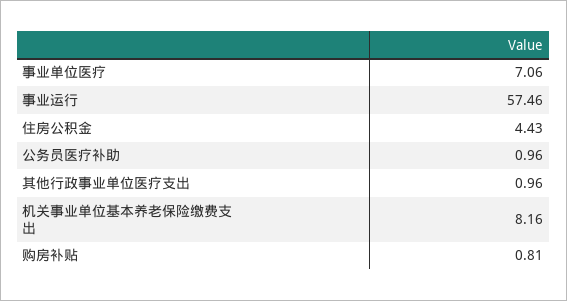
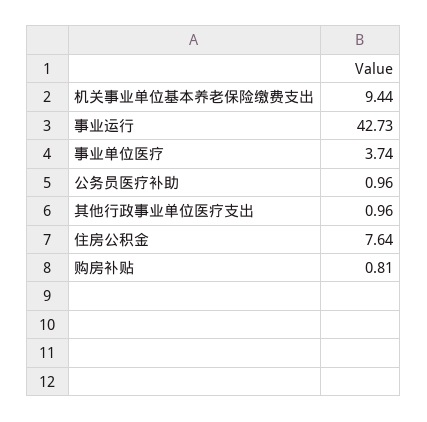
  {
-   "事业单位医疗": 7.06,
+   "事业单位医疗": 3.74,
-   "事业运行": 57.46,
+   "事业运行": 42.73,
-   "住房公积金": 4.43,
+   "住房公积金": 7.64,
    "公务员医疗补助": 0.96,
    "其他行政事业单位医疗支出": 0.96,
-   "机关事业单位基本养老保险缴费支出": 8.16,
+   "机关事业单位基本养老保险缴费支出": 9.44,
    "购房补贴": 0.81
  }

